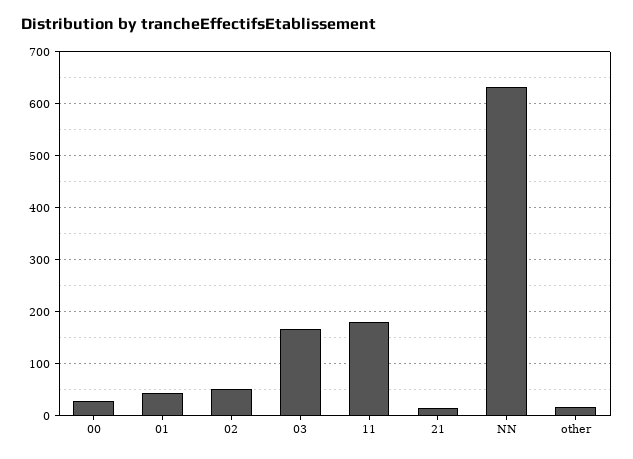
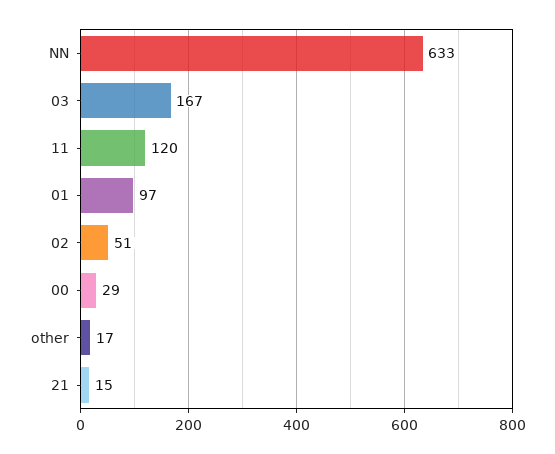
  {
    "00": 29,
-   "01": 40,
+   "01": 97,
    "02": 51,
    "03": 167,
-   "11": 180,
+   "11": 120,
    "21": 15,
    "NN": 633,
    "other": 17
  }

